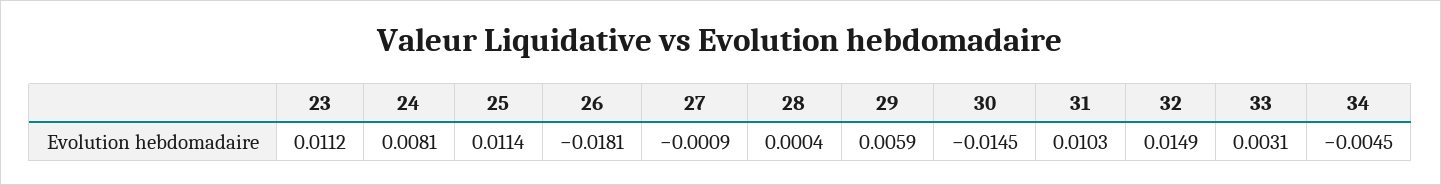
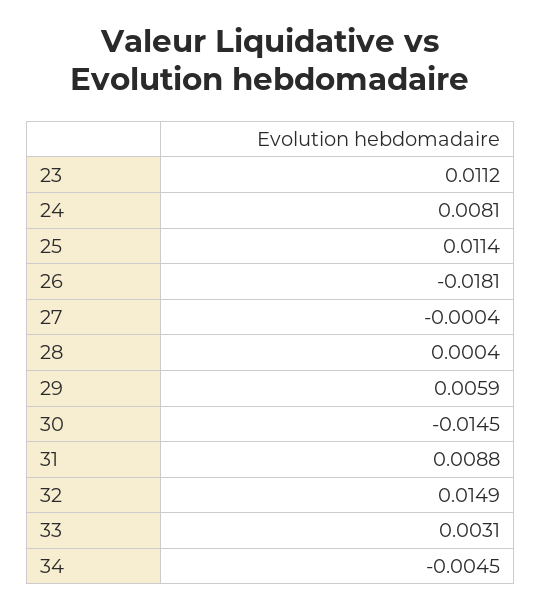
  {
    "23": 0.0112,
    "24": 0.0081,
    "25": 0.0114,
    "26": -0.0181,
-   "27": -0.0009,
+   "27": -0.0004,
    "28": 0.0004,
    "29": 0.0059,
    "30": -0.0145,
-   "31": 0.0103,
+   "31": 0.0088,
    "32": 0.0149,
    "33": 0.0031,
    "34": -0.0045
  }

